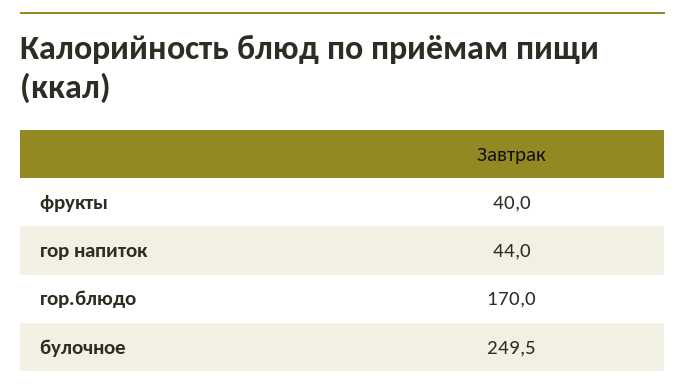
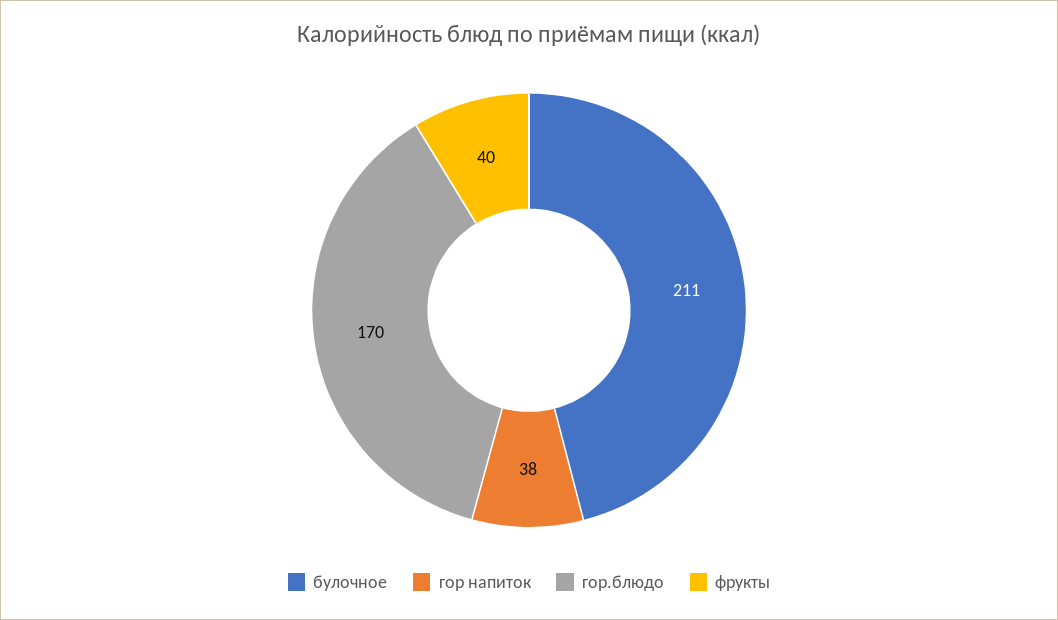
  {
    "фрукты": 40,
-   "гор напиток": 44,
+   "гор напиток": 38,
    "гор.блюдо": 170,
-   "булочное": 249.5
+   "булочное": 211
  }

